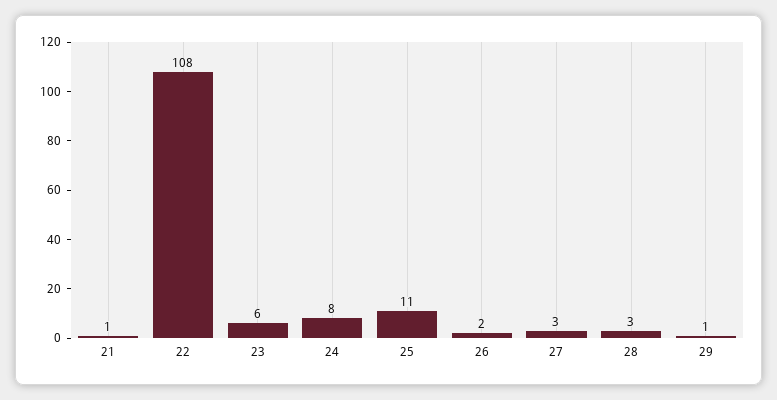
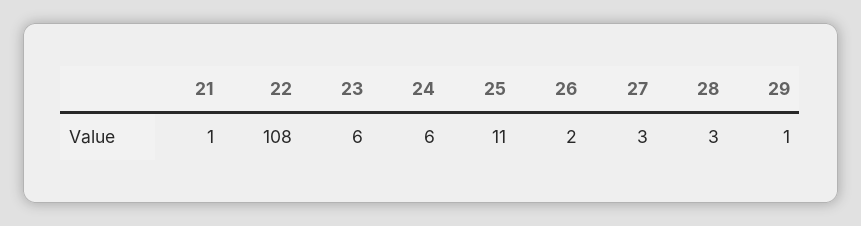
  {
    "21": 1,
    "22": 108,
    "23": 6,
-   "24": 8,
+   "24": 6,
    "25": 11,
    "26": 2,
    "27": 3,
    "28": 3,
    "29": 1
  }

